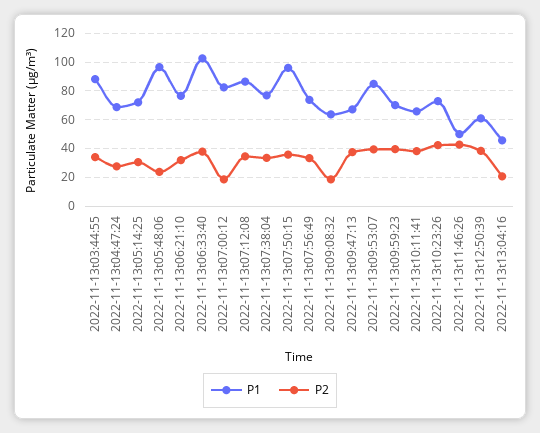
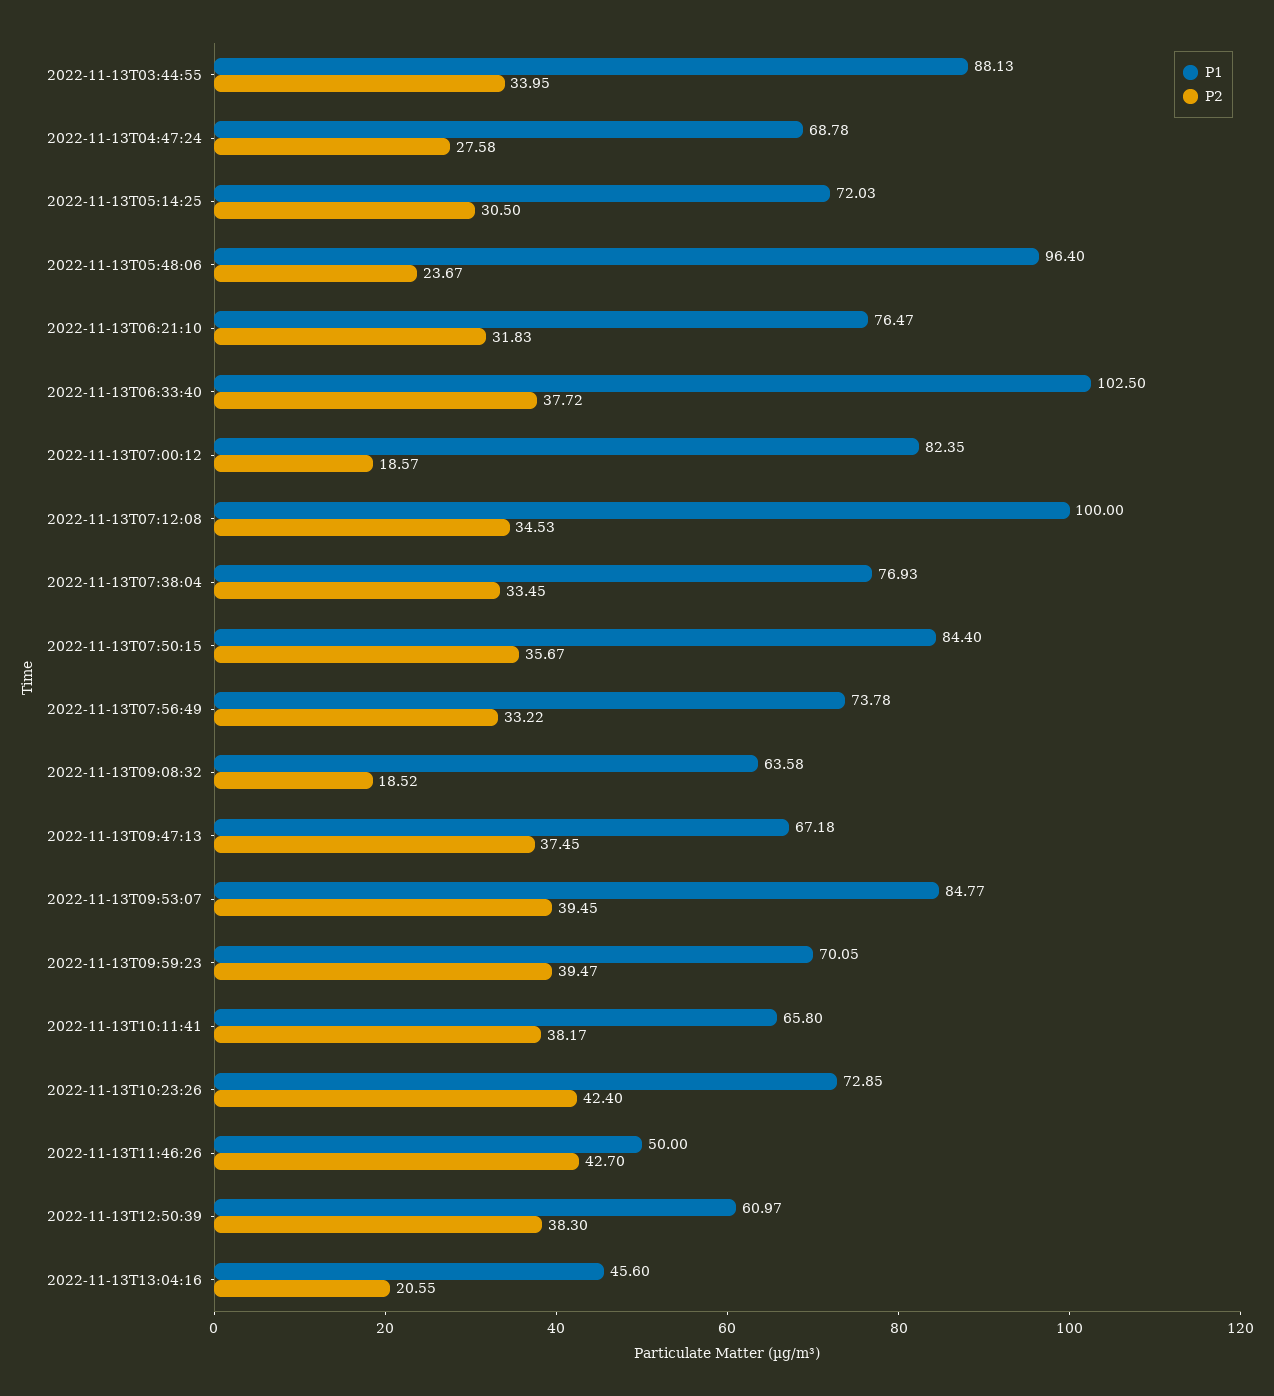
  {
    "P1": {
      "2022-11-13t03:44:55": 88.13,
      "2022-11-13t04:47:24": 68.78,
      "2022-11-13t05:14:25": 72.03,
      "2022-11-13t05:48:06": 96.4,
      "2022-11-13t06:21:10": 76.47,
      "2022-11-13t06:33:40": 102.5,
      "2022-11-13t07:00:12": 82.35,
-     "2022-11-13t07:12:08": 85,
+     "2022-11-13t07:12:08": 100,
      "2022-11-13t07:38:04": 76.93,
-     "2022-11-13t07:50:15": 95,
+     "2022-11-13t07:50:15": 84.4,
      "2022-11-13t07:56:49": 73.78,
      "2022-11-13t09:08:32": 63.58,
      "2022-11-13t09:47:13": 67.18,
      "2022-11-13t09:53:07": 84.77,
      "2022-11-13t09:59:23": 70.05,
      "2022-11-13t10:11:41": 65.8,
      "2022-11-13t10:23:26": 72.85,
      "2022-11-13t11:46:26": 50,
      "2022-11-13t12:50:39": 60.97,
      "2022-11-13t13:04:16": 45.6
    },
    "P2": {
      "2022-11-13t03:44:55": 33.95,
      "2022-11-13t04:47:24": 27.58,
      "2022-11-13t05:14:25": 30.5,
      "2022-11-13t05:48:06": 23.67,
      "2022-11-13t06:21:10": 31.83,
      "2022-11-13t06:33:40": 37.72,
      "2022-11-13t07:00:12": 18.57,
      "2022-11-13t07:12:08": 34.53,
      "2022-11-13t07:38:04": 33.45,
      "2022-11-13t07:50:15": 35.67,
      "2022-11-13t07:56:49": 33.22,
      "2022-11-13t09:08:32": 18.52,
      "2022-11-13t09:47:13": 37.45,
      "2022-11-13t09:53:07": 39.45,
      "2022-11-13t09:59:23": 39.47,
      "2022-11-13t10:11:41": 38.17,
      "2022-11-13t10:23:26": 42.4,
      "2022-11-13t11:46:26": 42.7,
      "2022-11-13t12:50:39": 38.3,
      "2022-11-13t13:04:16": 20.55
    }
  }

